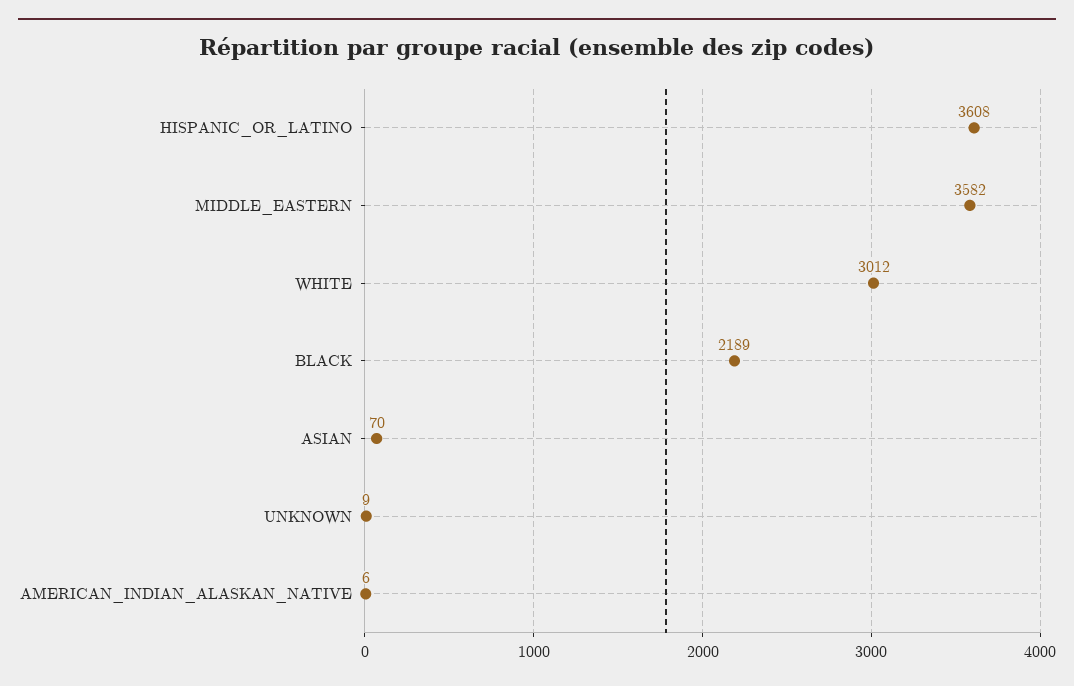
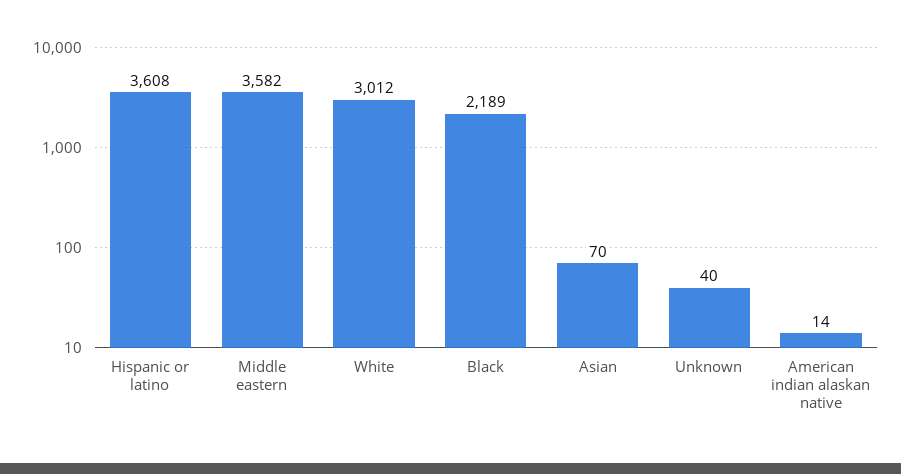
  {
    "HISPANIC_OR_LATINO": 3608,
    "MIDDLE_EASTERN": 3582,
    "WHITE": 3012,
    "BLACK": 2189,
    "ASIAN": 70,
-   "UNKNOWN": 9,
+   "UNKNOWN": 40,
-   "AMERICAN_INDIAN_ALASKAN_NATIVE": 6
+   "AMERICAN_INDIAN_ALASKAN_NATIVE": 14
  }

